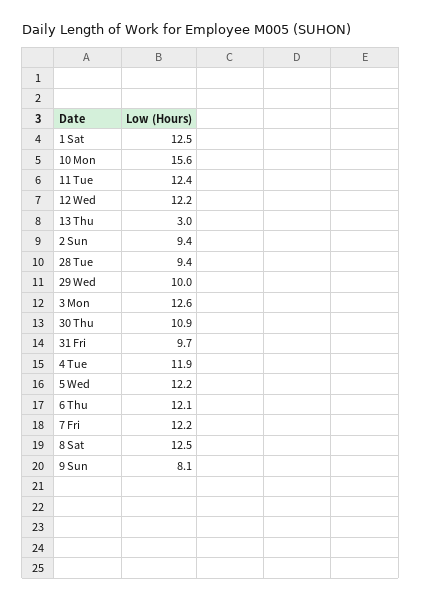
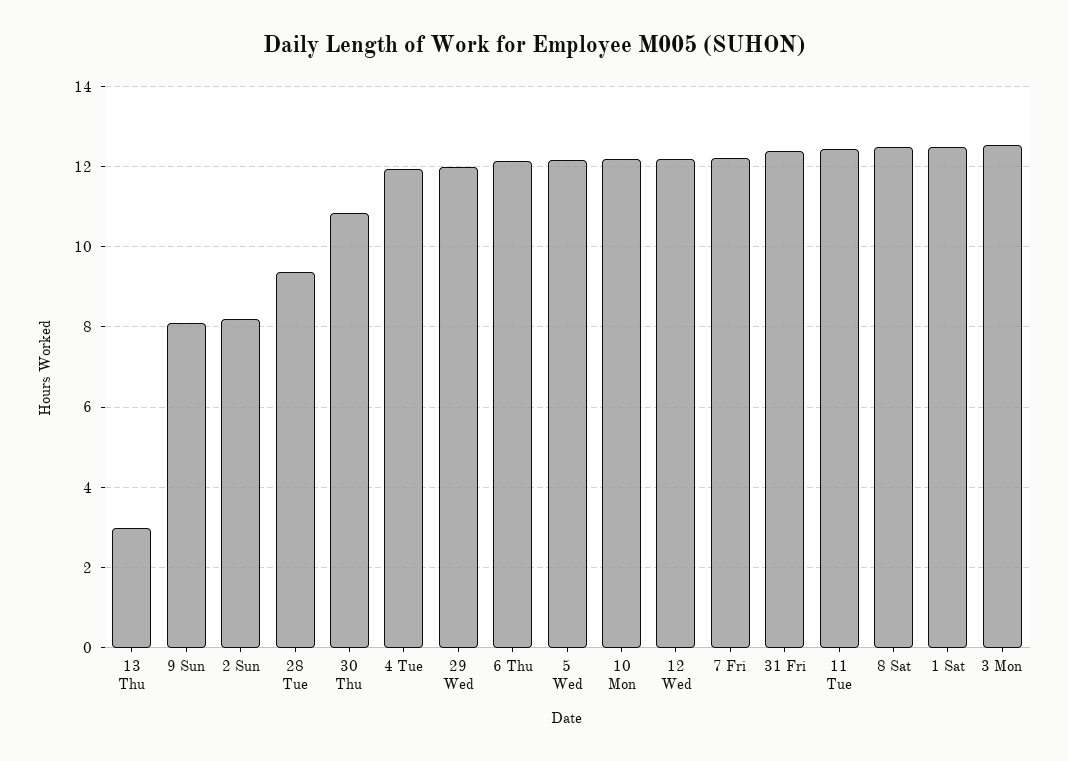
  {
    "1 Sat": 12.5,
-   "10 Mon": 15.6,
+   "10 Mon": 12.2,
    "11 Tue": 12.4,
    "12 Wed": 12.2,
    "13 Thu": 3,
-   "2 Sun": 9.4,
+   "2 Sun": 8.2,
    "28 Tue": 9.4,
-   "29 Wed": 10,
+   "29 Wed": 12,
    "3 Mon": 12.6,
    "30 Thu": 10.9,
-   "31 Fri": 9.7,
+   "31 Fri": 12.4,
    "4 Tue": 11.9,
    "5 Wed": 12.2,
    "6 Thu": 12.1,
    "7 Fri": 12.2,
    "8 Sat": 12.5,
    "9 Sun": 8.1
  }

